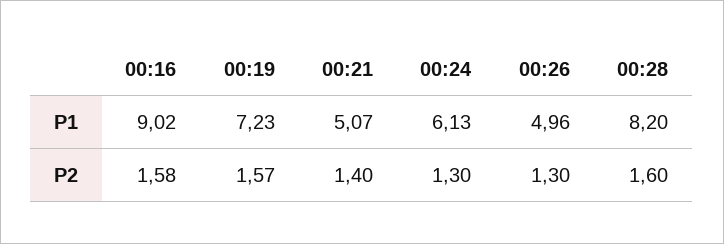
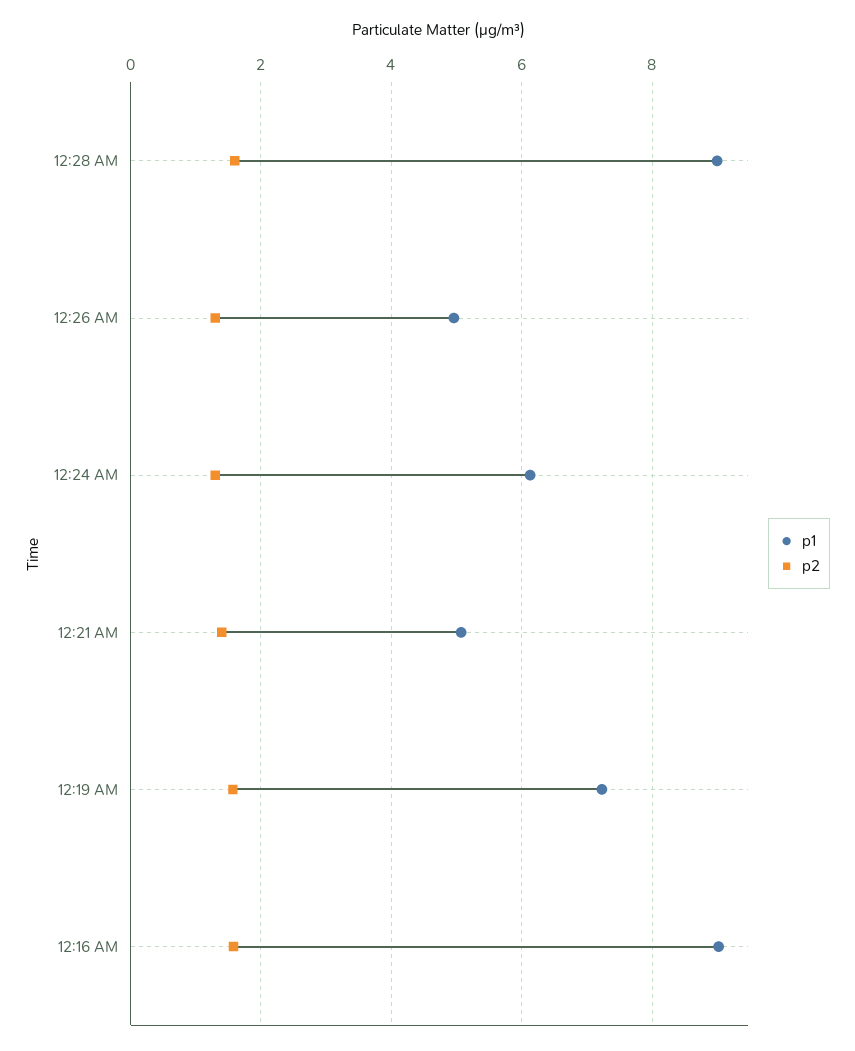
  {
    "P1": {
      "00:16": 9.02,
      "00:19": 7.23,
      "00:21": 5.07,
      "00:24": 6.13,
      "00:26": 4.96,
-     "00:28": 8.2
+     "00:28": 9
    },
    "P2": {
      "00:16": 1.58,
      "00:19": 1.57,
      "00:21": 1.4,
      "00:24": 1.3,
      "00:26": 1.3,
      "00:28": 1.6
    }
  }

